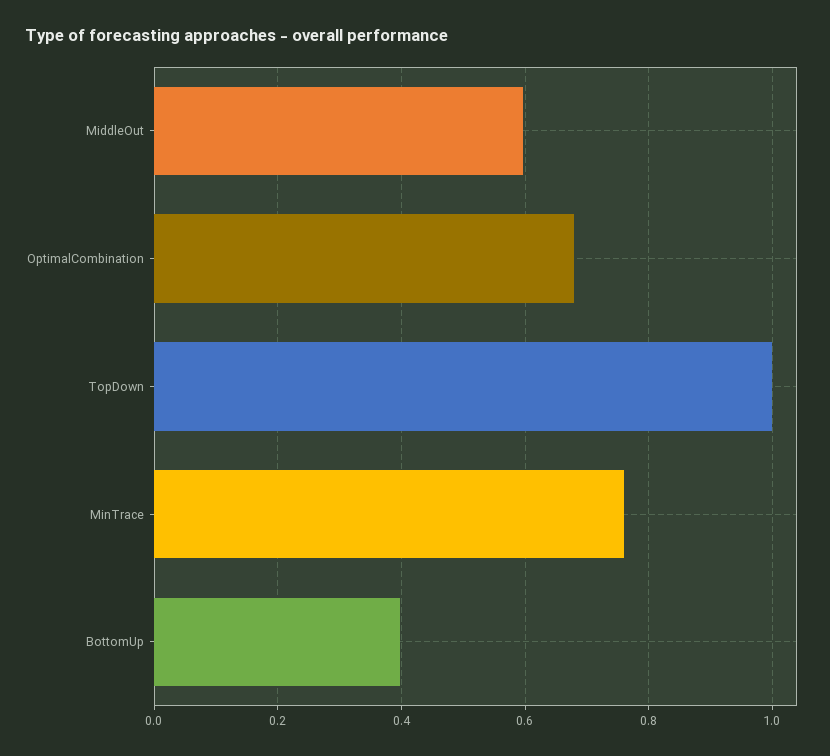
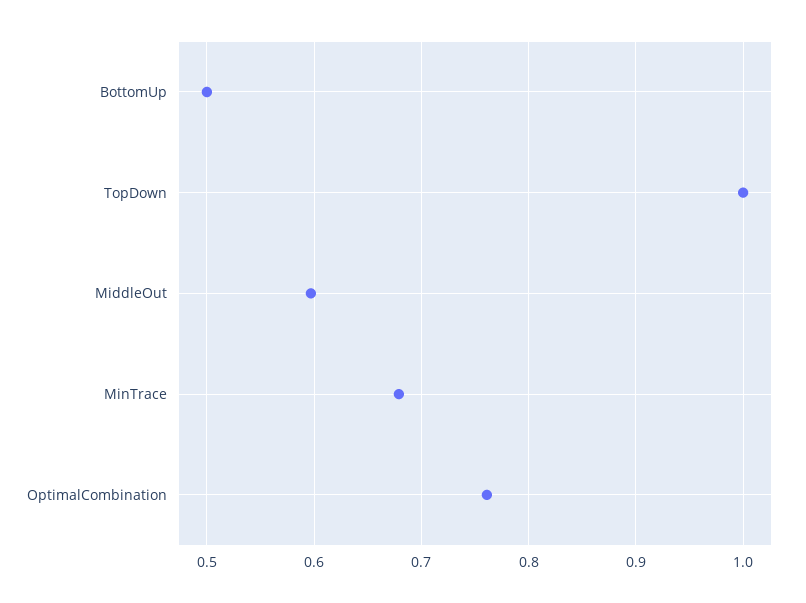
  {
    "MiddleOut": 0.6,
-   "OptimalCombination": 0.68,
+   "OptimalCombination": 0.76,
    "TopDown": 1,
-   "MinTrace": 0.76,
+   "MinTrace": 0.68,
-   "BottomUp": 0.4
+   "BottomUp": 0.5
  }

